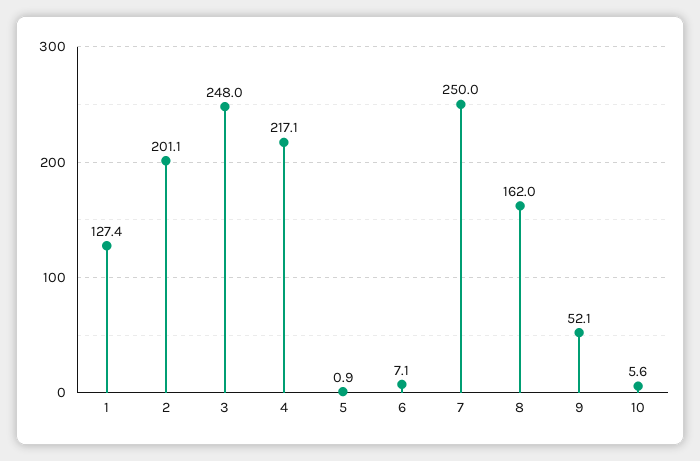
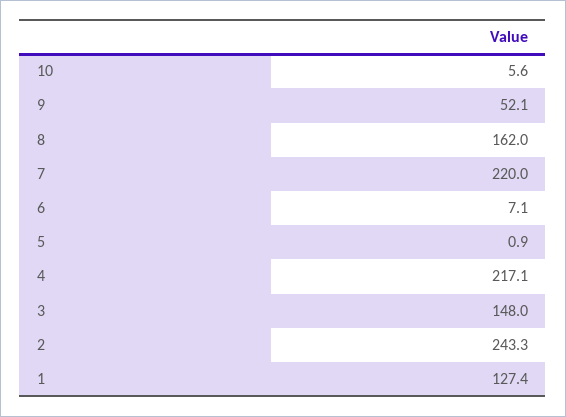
  {
    "1": 127.4,
-   "2": 201.1,
+   "2": 243.3,
-   "3": 248,
+   "3": 148,
    "4": 217.1,
    "5": 0.9,
    "6": 7.1,
-   "7": 250,
+   "7": 220,
    "8": 162,
    "9": 52.1,
    "10": 5.6
  }

